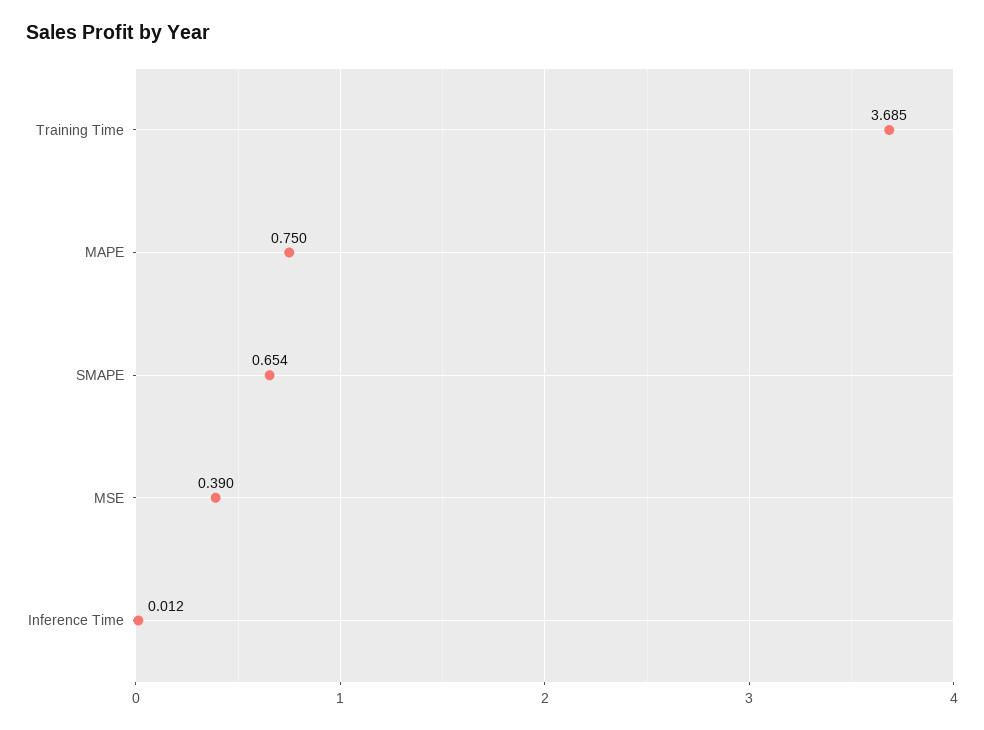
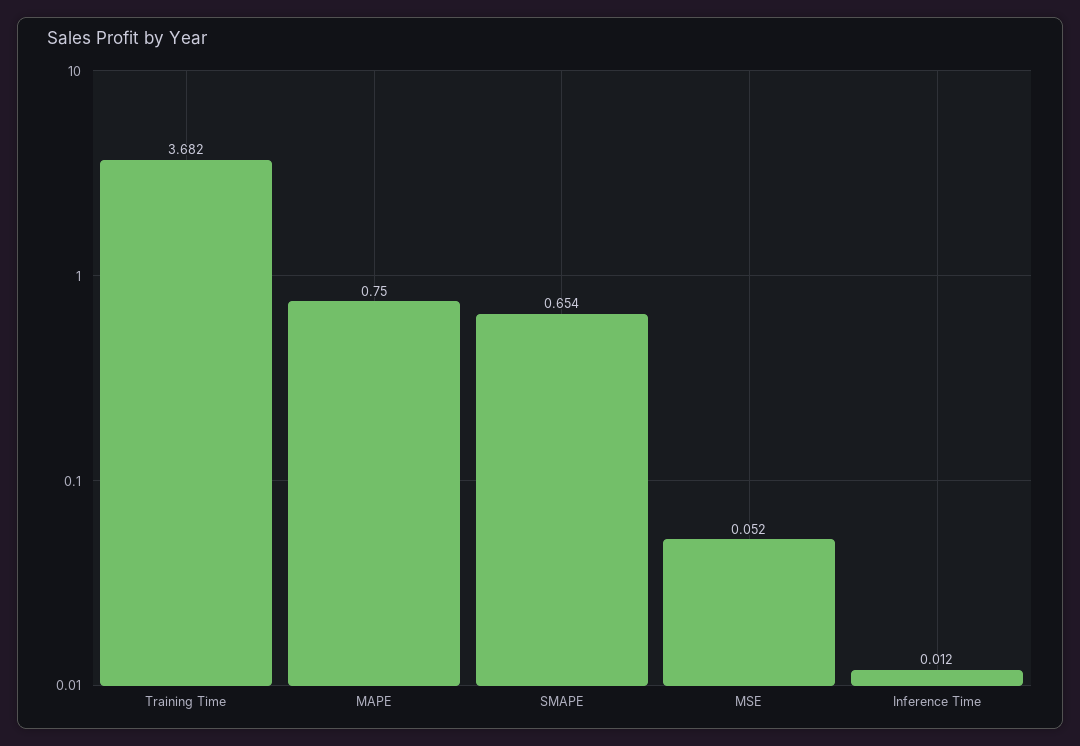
  {
-   "Training Time": 3.685,
+   "Training Time": 3.682,
    "MAPE": 0.75,
    "SMAPE": 0.654,
-   "MSE": 0.39,
+   "MSE": 0.052,
    "Inference Time": 0.012
  }

